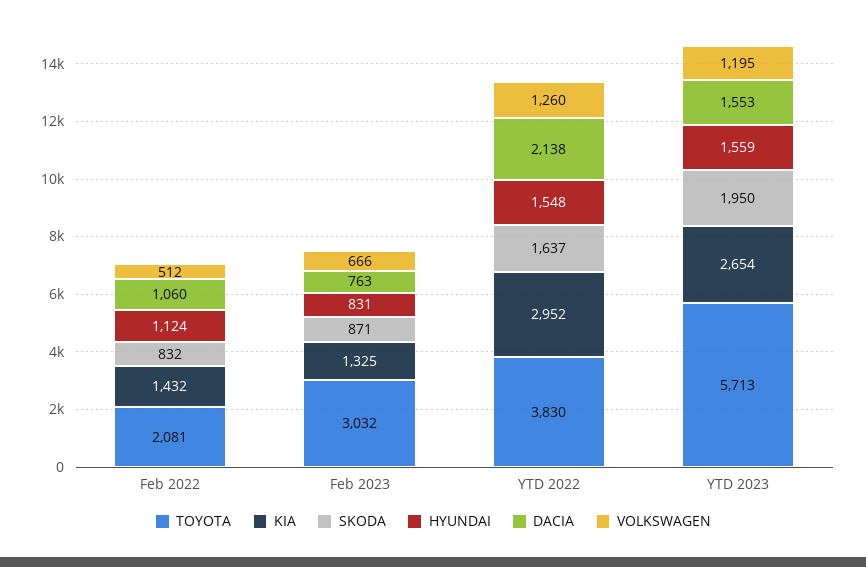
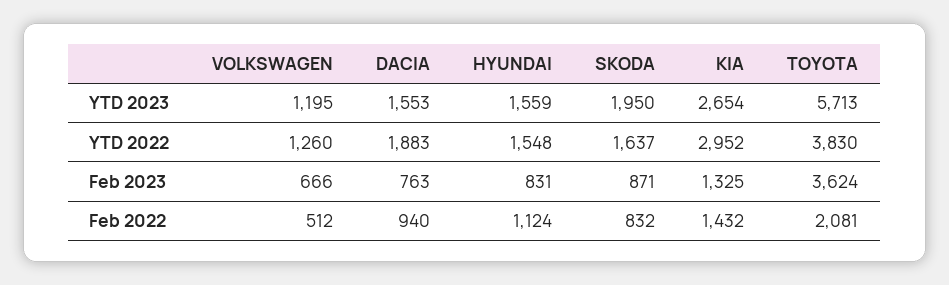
  {
    "TOYOTA": {
      "Feb 2022": 2081,
-     "Feb 2023": 3032,
+     "Feb 2023": 3624,
      "YTD 2022": 3830,
      "YTD 2023": 5713
    },
    "KIA": {
      "Feb 2022": 1432,
      "Feb 2023": 1325,
      "YTD 2022": 2952,
      "YTD 2023": 2654
    },
    "SKODA": {
      "Feb 2022": 832,
      "Feb 2023": 871,
      "YTD 2022": 1637,
      "YTD 2023": 1950
    },
    "HYUNDAI": {
      "Feb 2022": 1124,
      "Feb 2023": 831,
      "YTD 2022": 1548,
      "YTD 2023": 1559
    },
    "DACIA": {
-     "Feb 2022": 1060,
+     "Feb 2022": 940,
      "Feb 2023": 763,
-     "YTD 2022": 2138,
+     "YTD 2022": 1883,
      "YTD 2023": 1553
    },
    "VOLKSWAGEN": {
      "Feb 2022": 512,
      "Feb 2023": 666,
      "YTD 2022": 1260,
      "YTD 2023": 1195
    }
  }

